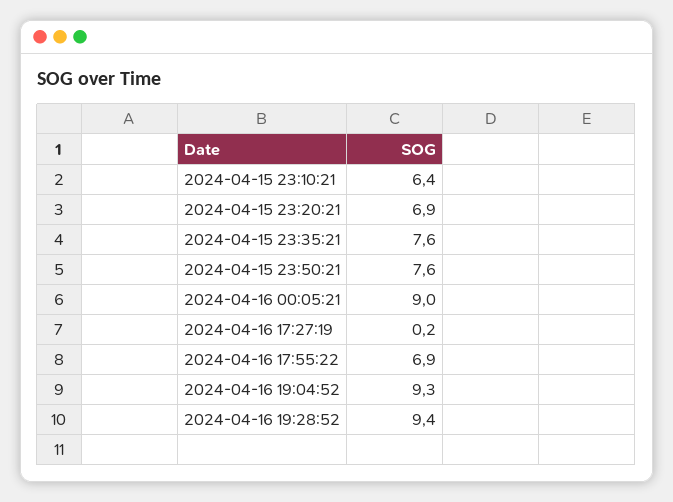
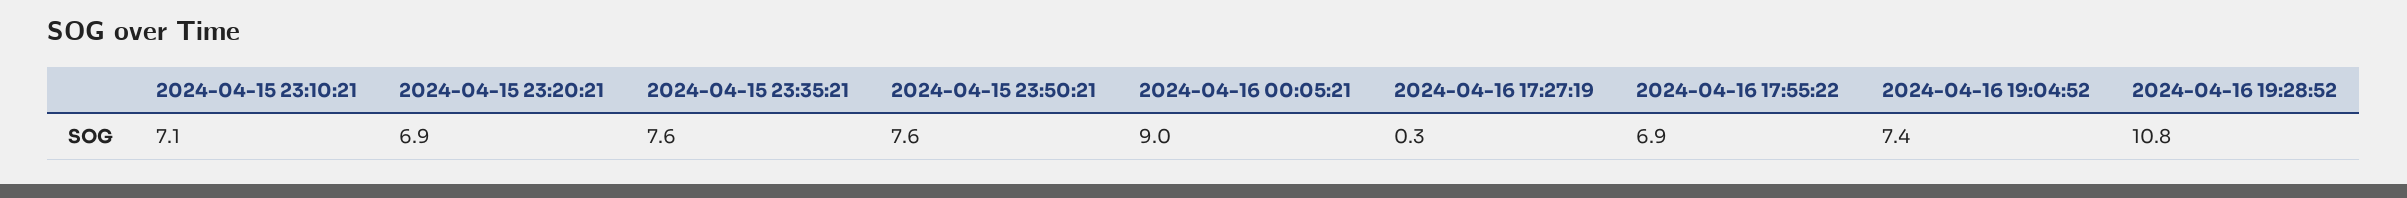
  {
-   "2024-04-15 23:10:21": 6.4,
+   "2024-04-15 23:10:21": 7.1,
    "2024-04-15 23:20:21": 6.9,
    "2024-04-15 23:35:21": 7.6,
    "2024-04-15 23:50:21": 7.6,
    "2024-04-16 00:05:21": 9,
-   "2024-04-16 17:27:19": 0.2,
+   "2024-04-16 17:27:19": 0.3,
    "2024-04-16 17:55:22": 6.9,
-   "2024-04-16 19:04:52": 9.3,
+   "2024-04-16 19:04:52": 7.4,
-   "2024-04-16 19:28:52": 9.4
+   "2024-04-16 19:28:52": 10.8
  }

